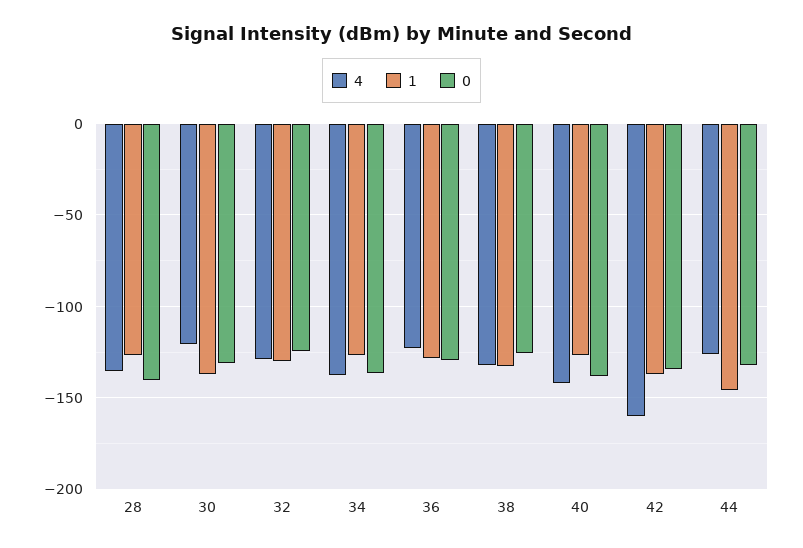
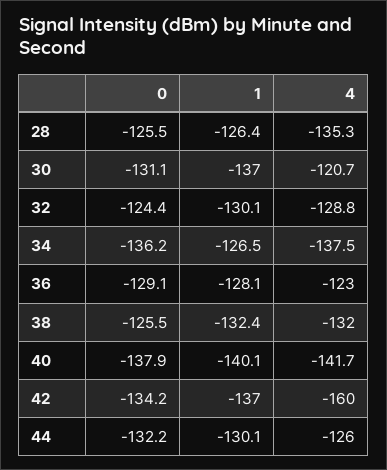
  {
    "4": {
      "28": -135.3,
      "30": -120.7,
      "32": -128.8,
      "34": -137.5,
      "36": -123,
      "38": -132,
      "40": -141.7,
      "42": -160,
      "44": -126
    },
    "1": {
      "28": -126.4,
      "30": -137,
      "32": -130.1,
      "34": -126.5,
      "36": -128.1,
      "38": -132.4,
-     "40": -125,
+     "40": -140.1,
      "42": -137,
-     "44": -145
+     "44": -130.1
    },
    "0": {
-     "28": -140,
+     "28": -125.5,
      "30": -131.1,
      "32": -124.4,
      "34": -136.2,
      "36": -129.1,
      "38": -125.5,
      "40": -137.9,
      "42": -134.2,
      "44": -132.2
    }
  }

